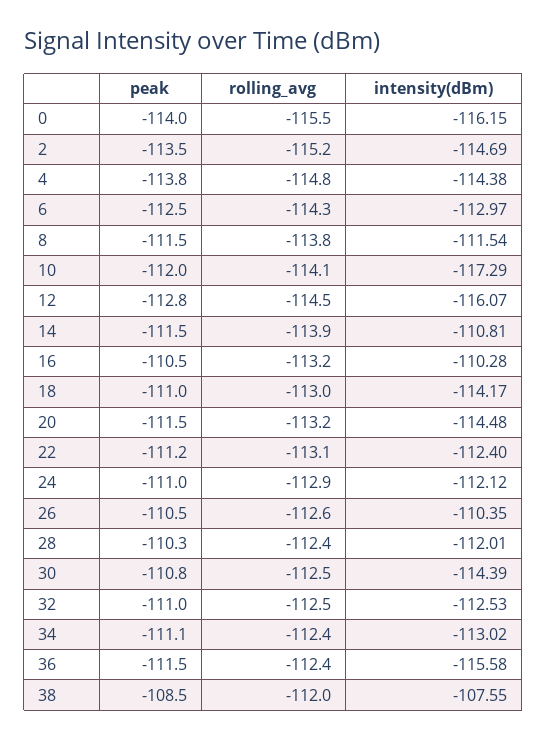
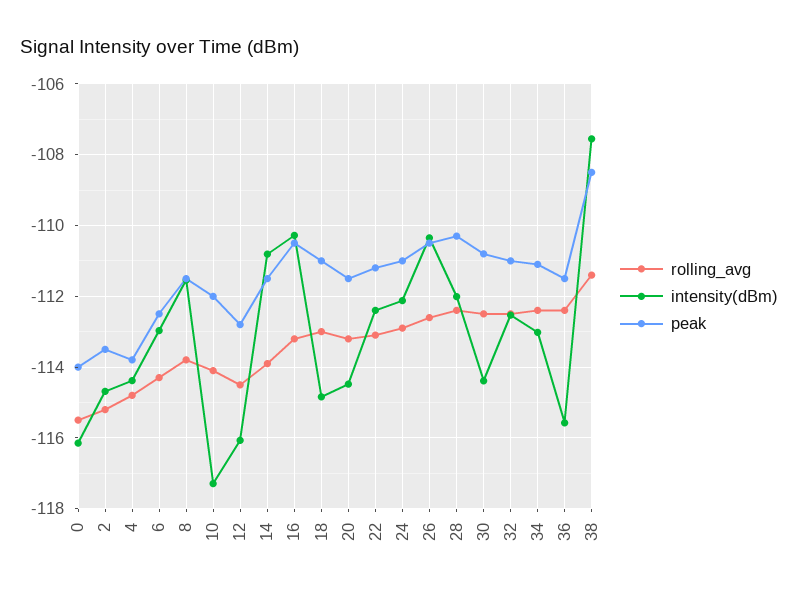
  {
    "peak": {
      "0": -114,
      "2": -113.5,
      "4": -113.8,
      "6": -112.5,
      "8": -111.5,
      "10": -112,
      "12": -112.8,
      "14": -111.5,
      "16": -110.5,
      "18": -111,
      "20": -111.5,
      "22": -111.2,
      "24": -111,
      "26": -110.5,
      "28": -110.3,
      "30": -110.8,
      "32": -111,
      "34": -111.1,
      "36": -111.5,
      "38": -108.5
    },
    "rolling_avg": {
      "0": -115.5,
      "2": -115.2,
      "4": -114.8,
      "6": -114.3,
      "8": -113.8,
      "10": -114.1,
      "12": -114.5,
      "14": -113.9,
      "16": -113.2,
      "18": -113,
      "20": -113.2,
      "22": -113.1,
      "24": -112.9,
      "26": -112.6,
      "28": -112.4,
      "30": -112.5,
      "32": -112.5,
      "34": -112.4,
      "36": -112.4,
-     "38": -112
+     "38": -111.4
    },
    "intensity(dBm)": {
      "0": -116.15,
      "2": -114.69,
      "4": -114.38,
      "6": -112.97,
      "8": -111.54,
      "10": -117.29,
      "12": -116.07,
      "14": -110.81,
      "16": -110.28,
-     "18": -114.17,
+     "18": -114.8,
      "20": -114.48,
      "22": -112.4,
      "24": -112.12,
      "26": -110.35,
      "28": -112.01,
      "30": -114.39,
      "32": -112.53,
      "34": -113.02,
      "36": -115.58,
      "38": -107.55
    }
  }

